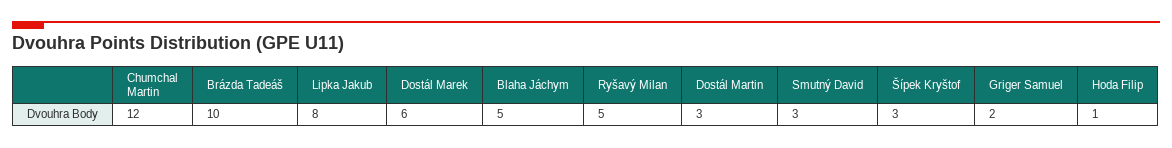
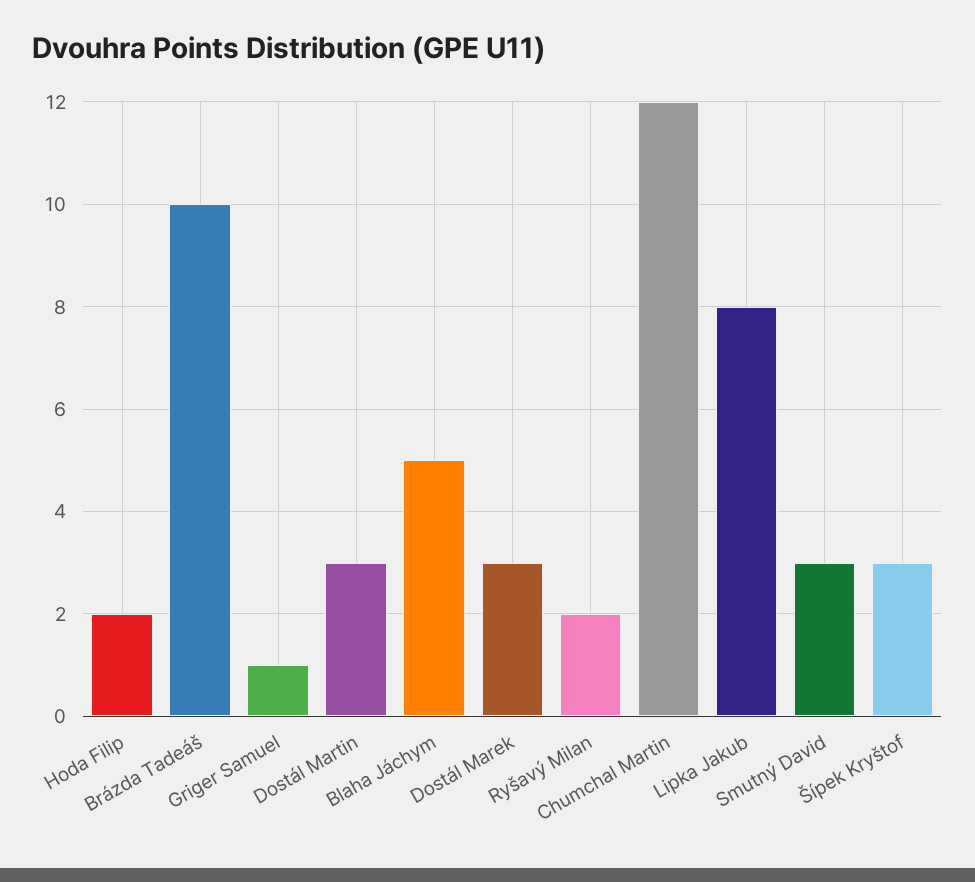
  {
    "Chumchal Martin": 12,
    "Brázda Tadeáš": 10,
    "Lipka Jakub": 8,
-   "Dostál Marek": 6,
+   "Dostál Marek": 3,
    "Blaha Jáchym": 5,
-   "Ryšavý Milan": 5,
+   "Ryšavý Milan": 2,
    "Dostál Martin": 3,
    "Smutný David": 3,
    "Šípek Kryštof": 3,
-   "Griger Samuel": 2,
+   "Griger Samuel": 1,
-   "Hoda Filip": 1
+   "Hoda Filip": 2
  }

